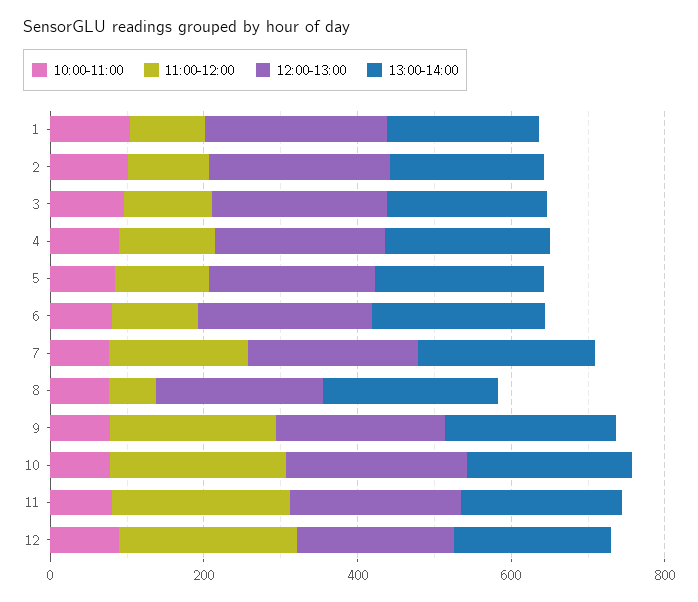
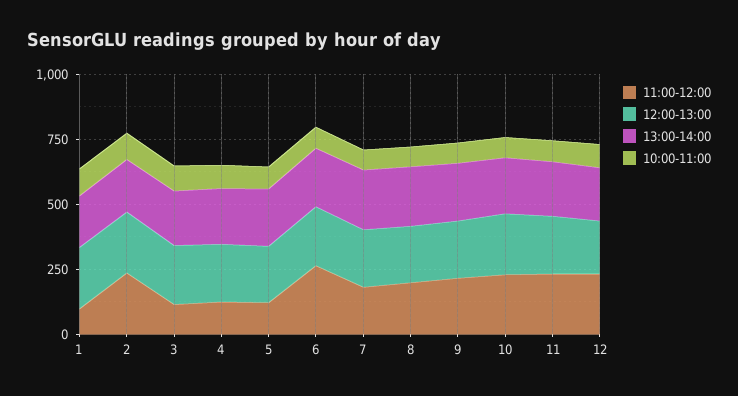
  {
    "10:00-11:00": {
      "1": 100,
      "2": 100,
      "3": 100,
      "4": 100,
      "5": 100,
      "6": 100,
      "7": 100,
      "8": 100,
      "9": 100,
      "10": 100,
      "11": 100,
      "12": 100
    },
    "11:00-12:00": {
      "1": 100,
-     "2": 100,
+     "2": 250,
      "3": 100,
      "4": 150,
      "5": 100,
-     "6": 100,
+     "6": 250,
      "7": 200,
-     "8": 50,
+     "8": 200,
      "9": 200,
      "10": 250,
      "11": 250,
      "12": 250
    },
    "12:00-13:00": {
      "1": 250,
      "2": 250,
      "3": 250,
      "4": 200,
      "5": 200,
      "6": 250,
      "7": 200,
      "8": 200,
      "9": 200,
      "10": 250,
      "11": 200,
      "12": 200
    },
    "13:00-14:00": {
      "1": 200,
      "2": 200,
      "3": 200,
      "4": 200,
      "5": 200,
      "6": 250,
      "7": 250,
      "8": 250,
      "9": 200,
      "10": 200,
      "11": 200,
      "12": 200
    }
  }

